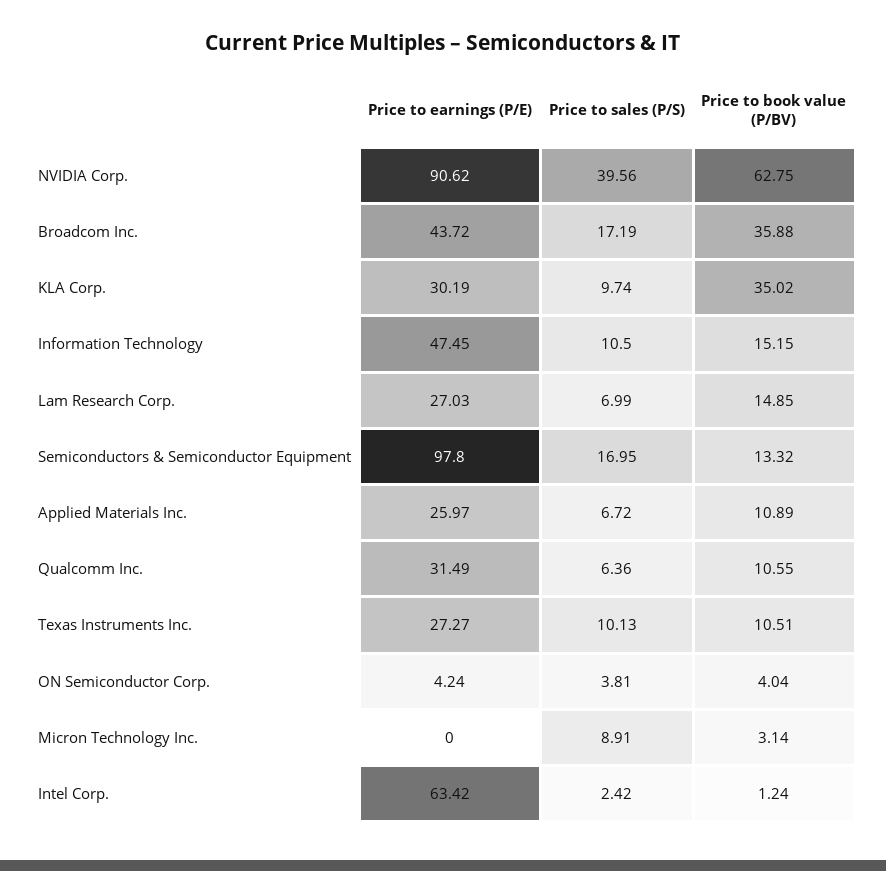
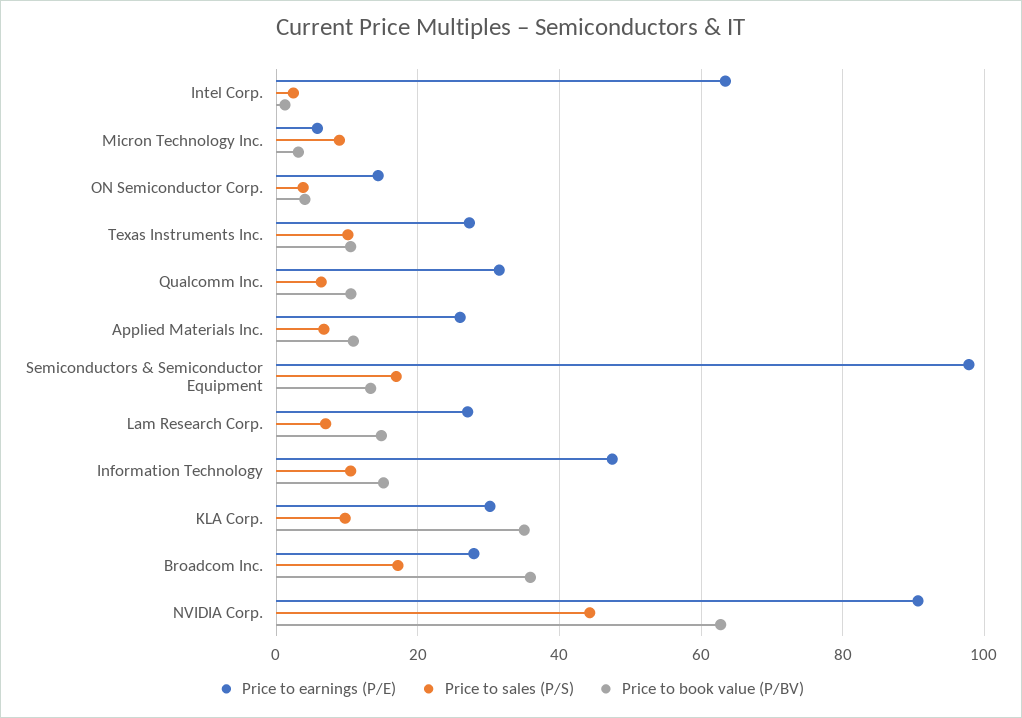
  {
    "Price to earnings (P/E)": {
      "NVIDIA Corp.": 90.62,
-     "Broadcom Inc.": 43.72,
+     "Broadcom Inc.": 28,
      "KLA Corp.": 30.19,
      "Information Technology": 47.45,
      "Lam Research Corp.": 27.03,
      "Semiconductors & Semiconductor Equipment": 97.8,
      "Applied Materials Inc.": 25.97,
      "Qualcomm Inc.": 31.49,
      "Texas Instruments Inc.": 27.27,
-     "ON Semiconductor Corp.": 4.24,
+     "ON Semiconductor Corp.": 14,
-     "Micron Technology Inc.": 0,
+     "Micron Technology Inc.": 6,
      "Intel Corp.": 63.42
    },
    "Price to sales (P/S)": {
-     "NVIDIA Corp.": 39.56,
+     "NVIDIA Corp.": 44,
      "Broadcom Inc.": 17.19,
      "KLA Corp.": 9.74,
      "Information Technology": 10.5,
      "Lam Research Corp.": 6.99,
      "Semiconductors & Semiconductor Equipment": 16.95,
      "Applied Materials Inc.": 6.72,
      "Qualcomm Inc.": 6.36,
      "Texas Instruments Inc.": 10.13,
      "ON Semiconductor Corp.": 3.81,
      "Micron Technology Inc.": 8.91,
      "Intel Corp.": 2.42
    },
    "Price to book value (P/BV)": {
      "NVIDIA Corp.": 62.75,
      "Broadcom Inc.": 35.88,
      "KLA Corp.": 35.02,
      "Information Technology": 15.15,
      "Lam Research Corp.": 14.85,
      "Semiconductors & Semiconductor Equipment": 13.32,
      "Applied Materials Inc.": 10.89,
      "Qualcomm Inc.": 10.55,
      "Texas Instruments Inc.": 10.51,
      "ON Semiconductor Corp.": 4.04,
      "Micron Technology Inc.": 3.14,
      "Intel Corp.": 1.24
    }
  }

